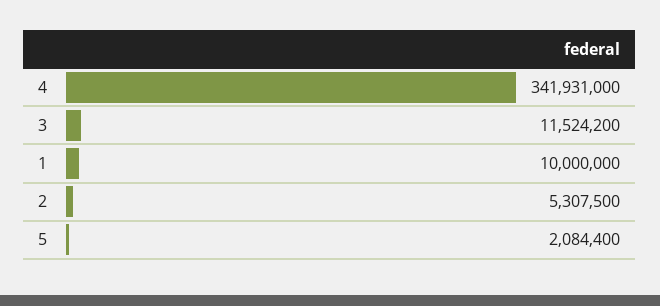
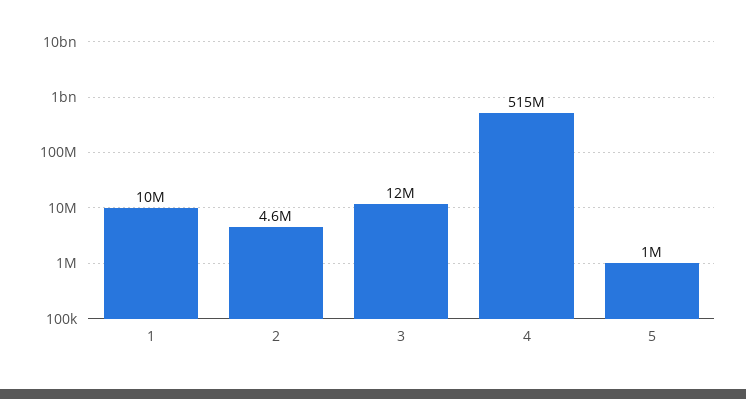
  {
-   "4": 341931000,
+   "4": 515000000,
    "3": 11524200,
    "1": 10000000,
-   "2": 5307500,
+   "2": 4600000,
-   "5": 2084400
+   "5": 1000000
  }

